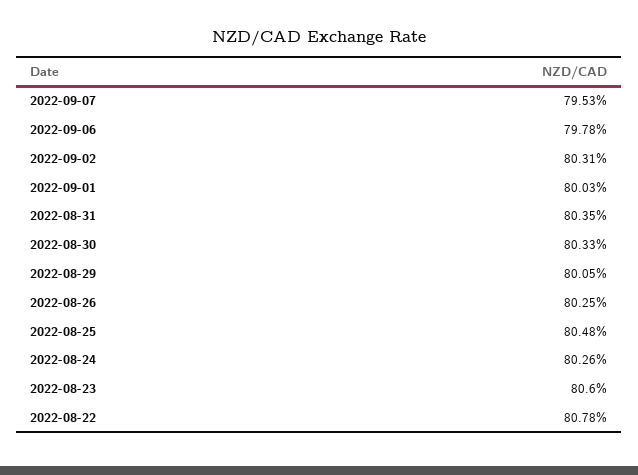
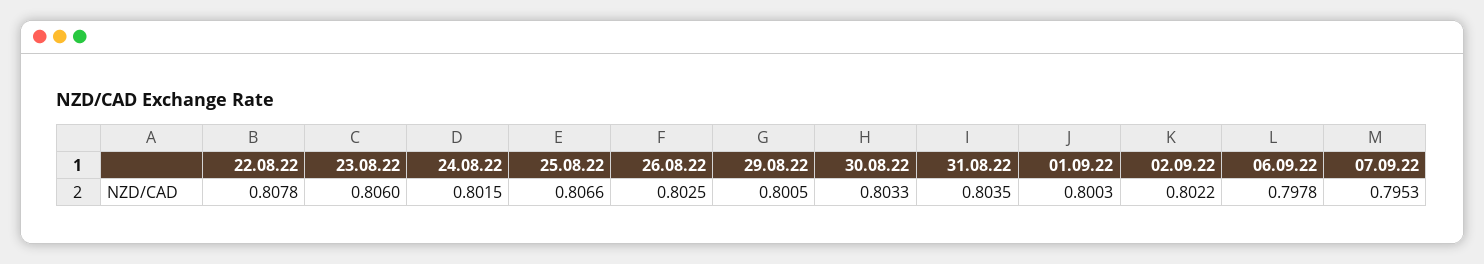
  {
    "2022-09-07": 0.7953,
    "2022-09-06": 0.7978,
-   "2022-09-02": 0.8031,
+   "2022-09-02": 0.8022,
    "2022-09-01": 0.8003,
    "2022-08-31": 0.8035,
    "2022-08-30": 0.8033,
    "2022-08-29": 0.8005,
    "2022-08-26": 0.8025,
-   "2022-08-25": 0.8048,
+   "2022-08-25": 0.8066,
-   "2022-08-24": 0.8026,
+   "2022-08-24": 0.8015,
    "2022-08-23": 0.806,
    "2022-08-22": 0.8078
  }

